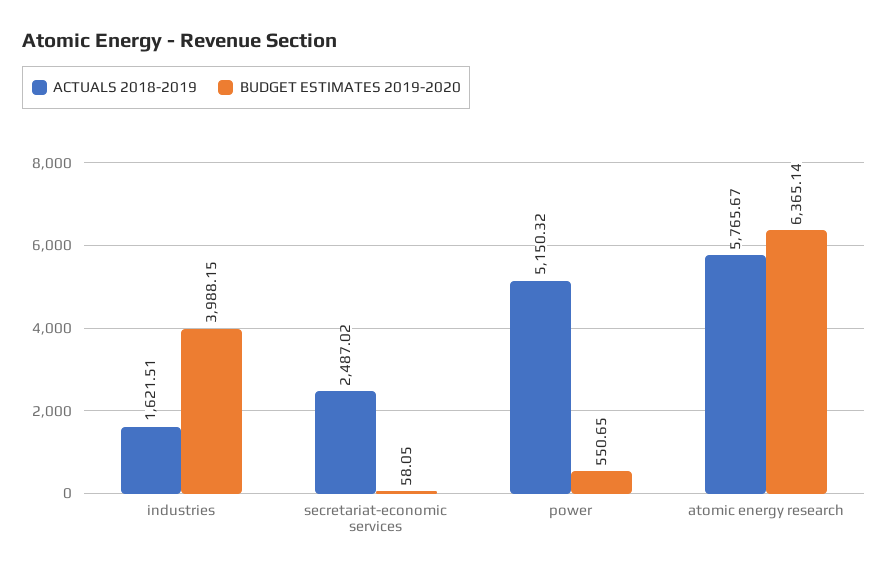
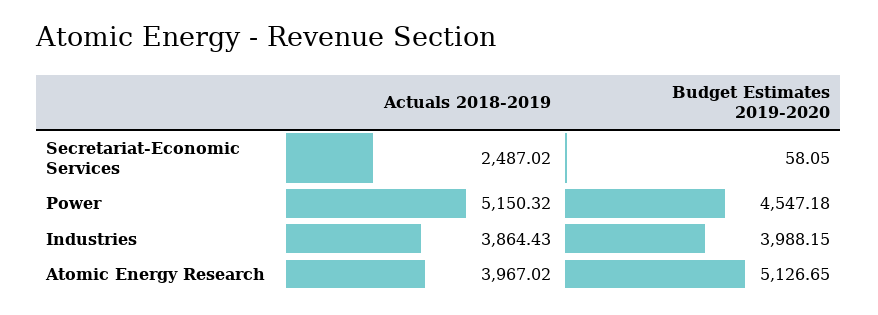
  {
    "ACTUALS 2018-2019": {
-     "industries": 1621.51,
+     "industries": 3864.43,
      "secretariat-economic services": 2487.02,
      "power": 5150.32,
-     "atomic energy research": 5765.67
+     "atomic energy research": 3967.02
    },
    "BUDGET ESTIMATES 2019-2020": {
      "industries": 3988.15,
      "secretariat-economic services": 58.05,
-     "power": 550.65,
+     "power": 4547.18,
-     "atomic energy research": 6365.14
+     "atomic energy research": 5126.65
    }
  }

